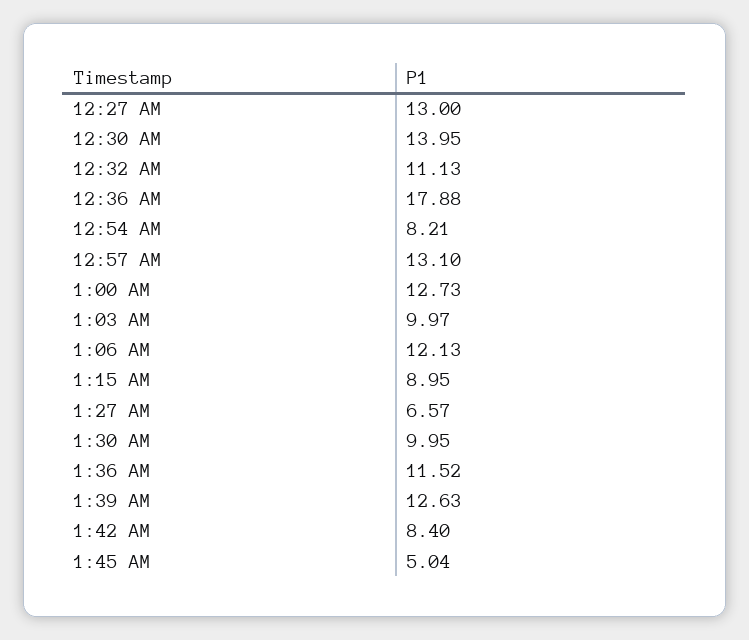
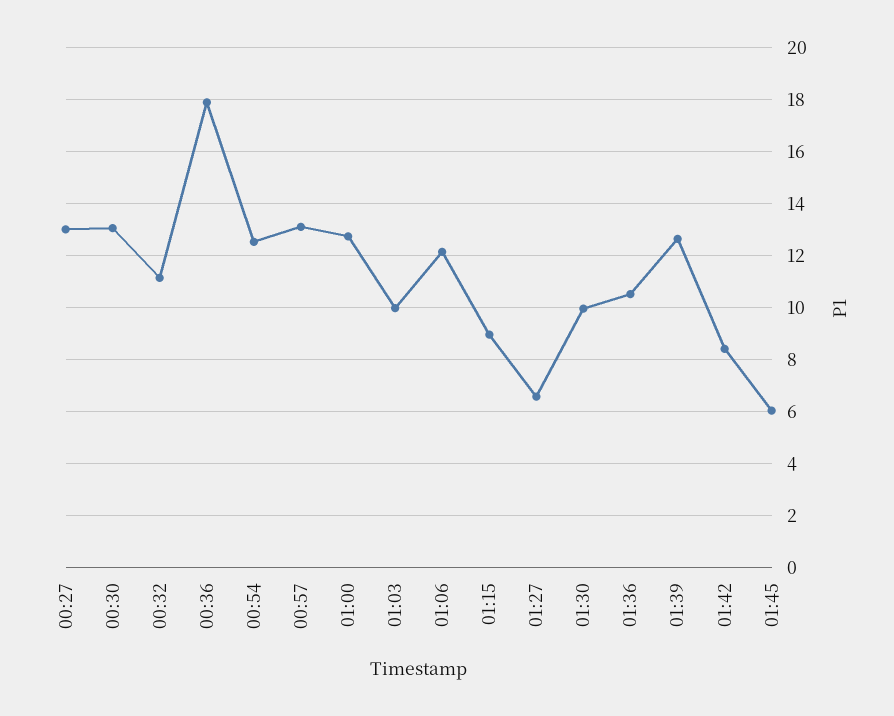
  {
    "12:27 AM": 13,
-   "12:30 AM": 13.95,
+   "12:30 AM": 13,
    "12:32 AM": 11.13,
    "12:36 AM": 17.88,
-   "12:54 AM": 8.21,
+   "12:54 AM": 12.5,
    "12:57 AM": 13.1,
    "1:00 AM": 12.73,
    "1:03 AM": 9.97,
    "1:06 AM": 12.13,
    "1:15 AM": 8.95,
    "1:27 AM": 6.57,
    "1:30 AM": 9.95,
-   "1:36 AM": 11.52,
+   "1:36 AM": 10.5,
    "1:39 AM": 12.63,
    "1:42 AM": 8.4,
-   "1:45 AM": 5.04
+   "1:45 AM": 6
  }

